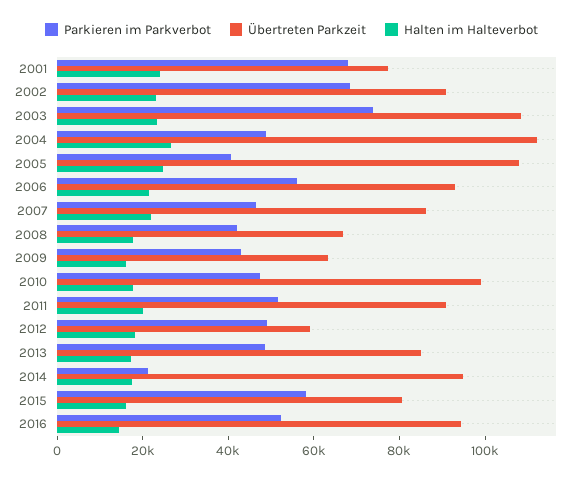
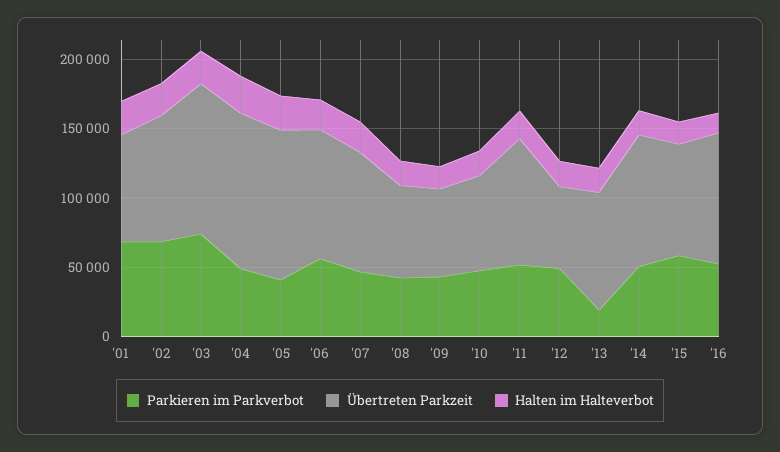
  {
    "Parkieren im Parkverbot": {
      "2001": 70000,
      "2002": 70000,
      "2003": 75000,
      "2004": 50000,
      "2005": 40000,
      "2006": 55000,
      "2007": 45000,
      "2008": 40000,
      "2009": 45000,
      "2010": 45000,
      "2011": 50000,
      "2012": 50000,
-     "2013": 50000,
+     "2013": 20000,
-     "2014": 20000,
+     "2014": 50000,
      "2015": 60000,
      "2016": 50000
    },
    "Übertreten Parkzeit": {
      "2001": 75000,
      "2002": 90000,
      "2003": 110000,
      "2004": 110000,
      "2005": 110000,
      "2006": 95000,
      "2007": 85000,
      "2008": 65000,
      "2009": 65000,
-     "2010": 100000,
+     "2010": 70000,
      "2011": 90000,
      "2012": 60000,
      "2013": 85000,
      "2014": 95000,
      "2015": 80000,
      "2016": 95000
    },
    "Halten im Halteverbot": {
      "2001": 25000,
      "2002": 25000,
      "2003": 25000,
      "2004": 25000,
      "2005": 25000,
      "2006": 20000,
      "2007": 20000,
      "2008": 20000,
      "2009": 15000,
      "2010": 20000,
      "2011": 20000,
      "2012": 20000,
      "2013": 15000,
      "2014": 15000,
      "2015": 15000,
      "2016": 15000
    }
  }

